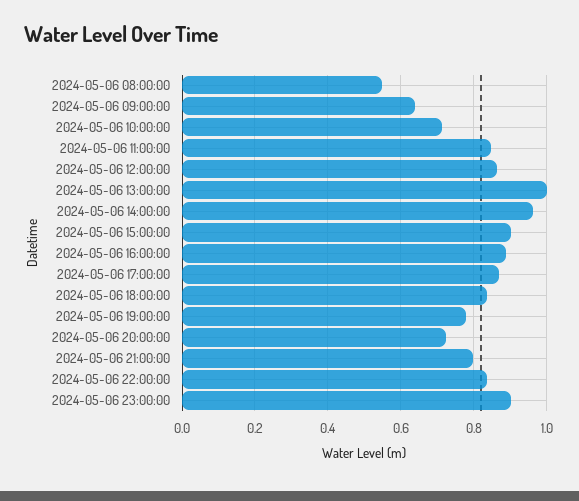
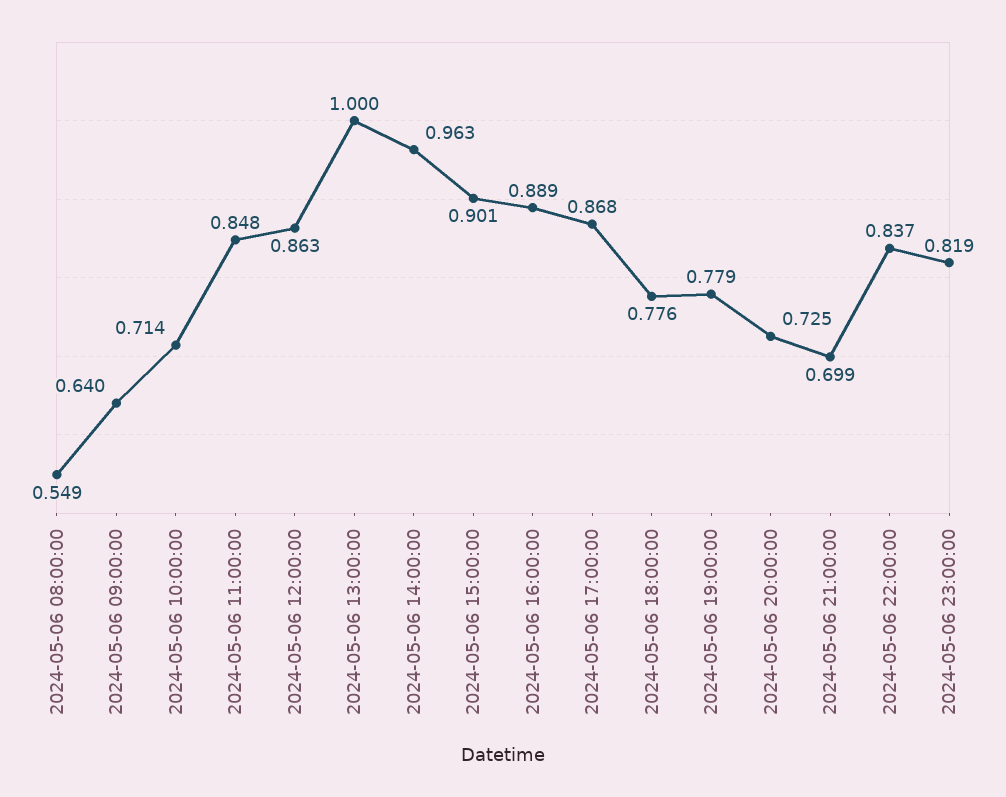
  {
    "2024-05-06 08:00:00": 0.549,
    "2024-05-06 09:00:00": 0.64,
    "2024-05-06 10:00:00": 0.714,
    "2024-05-06 11:00:00": 0.848,
    "2024-05-06 12:00:00": 0.863,
    "2024-05-06 13:00:00": 1,
    "2024-05-06 14:00:00": 0.963,
    "2024-05-06 15:00:00": 0.901,
    "2024-05-06 16:00:00": 0.889,
    "2024-05-06 17:00:00": 0.868,
-   "2024-05-06 18:00:00": 0.84,
+   "2024-05-06 18:00:00": 0.776,
    "2024-05-06 19:00:00": 0.779,
    "2024-05-06 20:00:00": 0.725,
-   "2024-05-06 21:00:00": 0.8,
+   "2024-05-06 21:00:00": 0.699,
    "2024-05-06 22:00:00": 0.837,
-   "2024-05-06 23:00:00": 0.9
+   "2024-05-06 23:00:00": 0.819
  }

